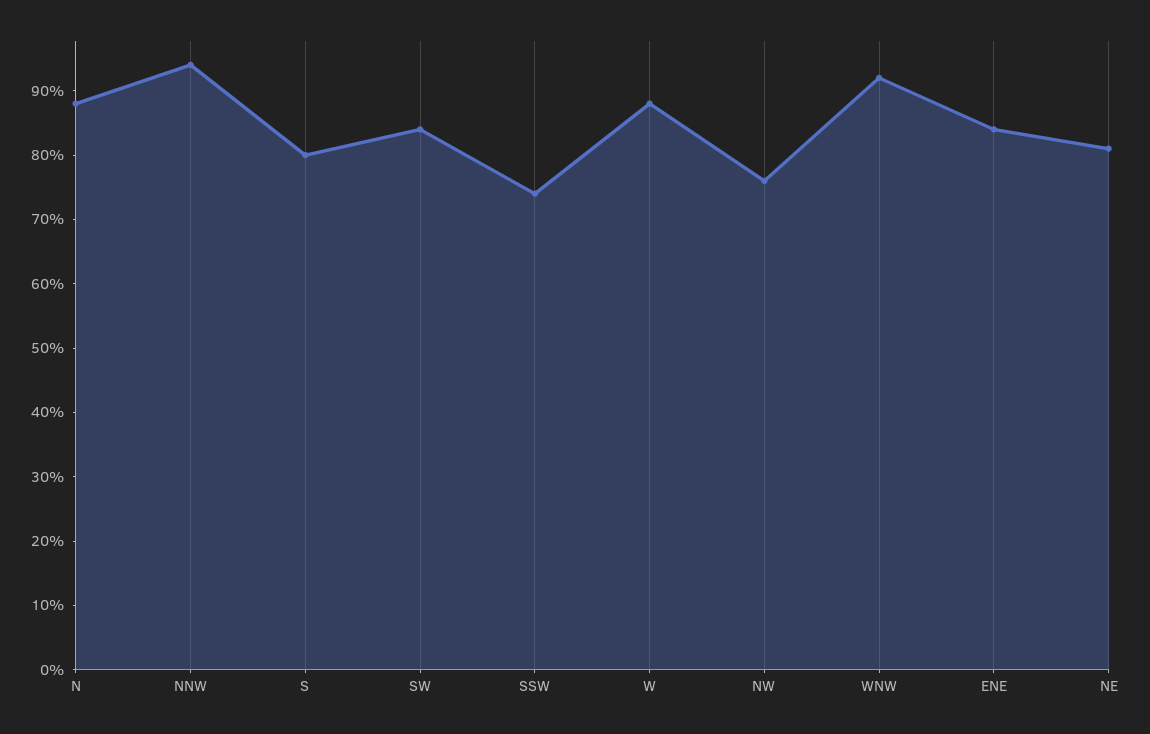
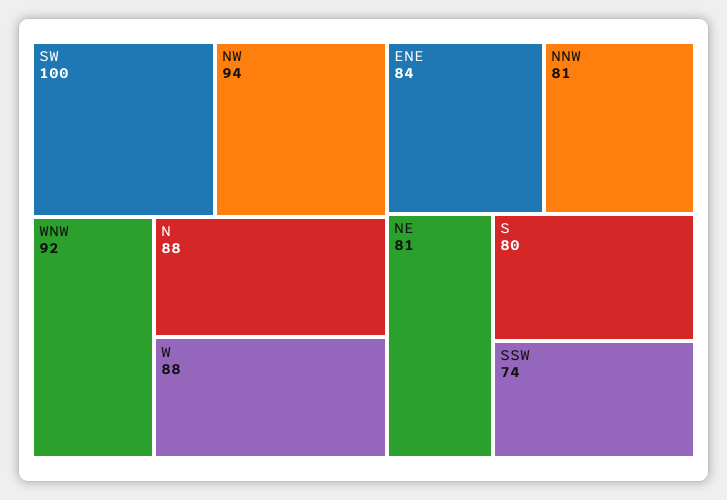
  {
    "N": 88,
-   "NNW": 95,
+   "NNW": 81,
    "S": 80,
-   "SW": 85,
+   "SW": 100,
    "SSW": 74,
    "W": 88,
-   "NW": 75,
+   "NW": 94,
    "WNW": 92,
    "ENE": 84,
    "NE": 81
  }

